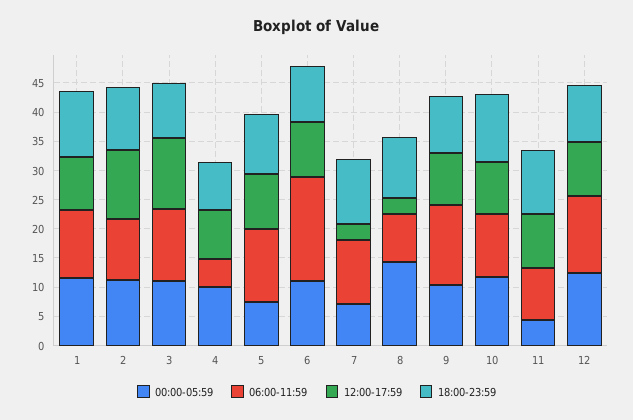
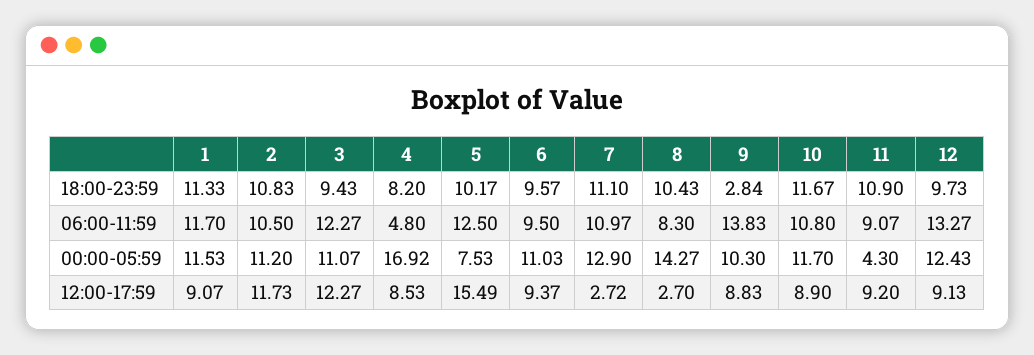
  {
    "00:00-05:59": {
      "1": 11.53,
      "2": 11.2,
      "3": 11.07,
-     "4": 10,
+     "4": 16.92,
      "5": 7.53,
      "6": 11.03,
-     "7": 7.5,
+     "7": 12.9,
      "8": 14.27,
      "9": 10.3,
      "10": 11.7,
      "11": 4.3,
      "12": 12.43
    },
    "06:00-11:59": {
      "1": 11.7,
      "2": 10.5,
      "3": 12.27,
      "4": 4.8,
      "5": 12.5,
-     "6": 17.5,
+     "6": 9.5,
      "7": 10.97,
      "8": 8.3,
      "9": 13.83,
      "10": 10.8,
      "11": 9.07,
      "12": 13.27
    },
    "12:00-17:59": {
      "1": 9.07,
      "2": 11.73,
      "3": 12.27,
      "4": 8.53,
-     "5": 10,
+     "5": 15.49,
      "6": 9.37,
      "7": 2.72,
      "8": 2.7,
      "9": 8.83,
      "10": 8.9,
      "11": 9.2,
      "12": 9.13
    },
    "18:00-23:59": {
      "1": 11.33,
      "2": 10.83,
      "3": 9.43,
      "4": 8.2,
      "5": 10.17,
      "6": 9.57,
      "7": 11.1,
      "8": 10.43,
-     "9": 10,
+     "9": 2.84,
      "10": 11.67,
      "11": 10.9,
      "12": 9.73
    }
  }

